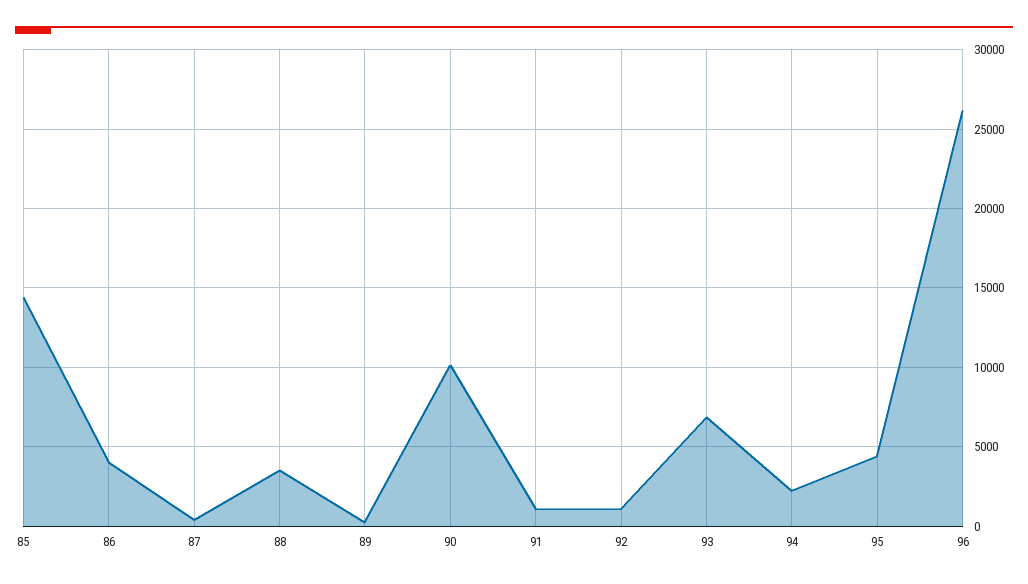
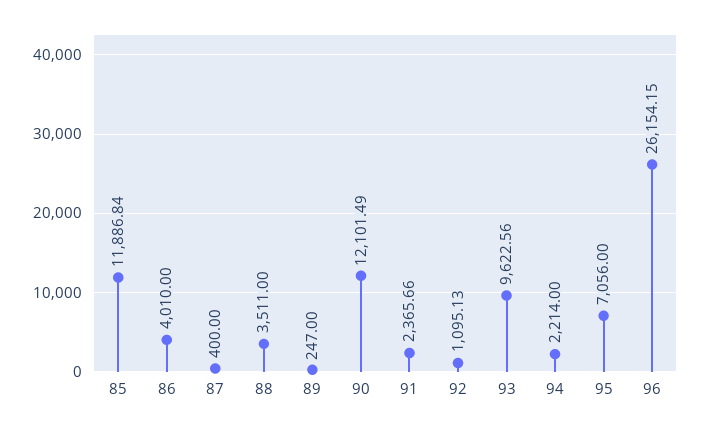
  {
-   "85": 14500,
+   "85": 11886.84,
    "86": 4010,
    "87": 400,
    "88": 3511,
    "89": 247,
-   "90": 10000,
+   "90": 12101.49,
-   "91": 1000,
+   "91": 2365.66,
    "92": 1095.13,
-   "93": 7000,
+   "93": 9622.56,
    "94": 2214,
-   "95": 4500,
+   "95": 7056,
    "96": 26154.15
  }

